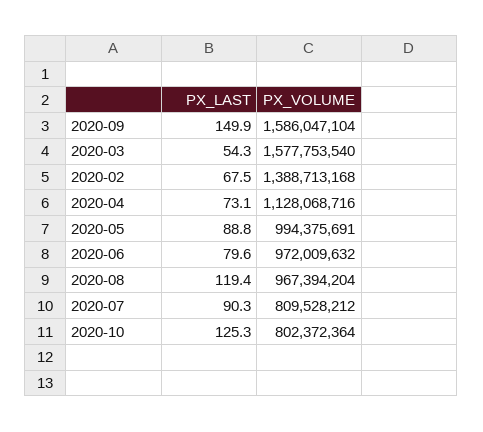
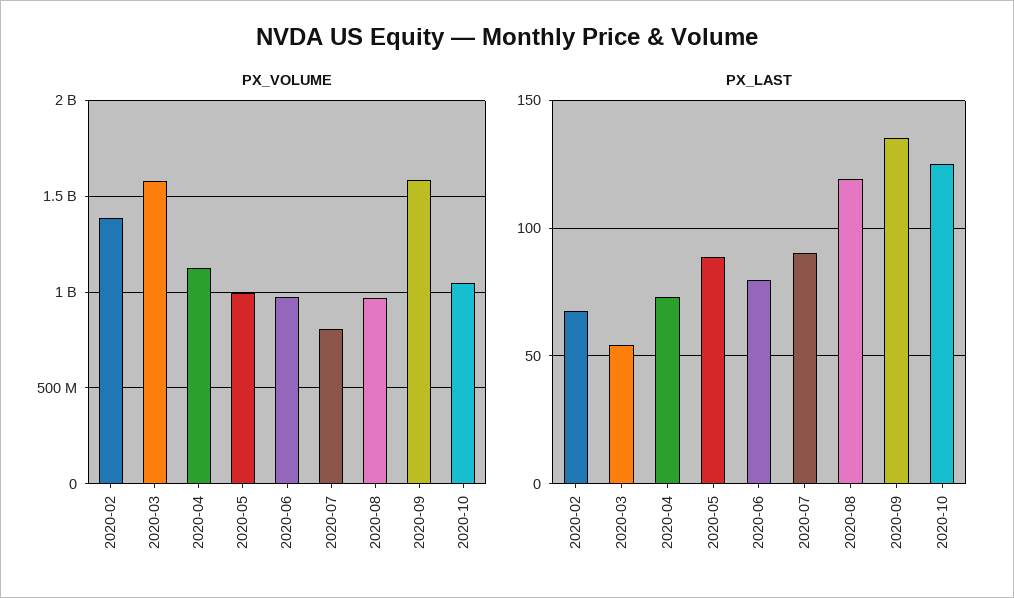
  {
    "PX_LAST": {
-     "2020-09": 149.9,
+     "2020-09": 135,
      "2020-03": 54.3,
      "2020-02": 67.5,
      "2020-04": 73.1,
      "2020-05": 88.8,
      "2020-06": 79.6,
      "2020-08": 119.4,
      "2020-07": 90.3,
      "2020-10": 125.3
    },
    "PX_VOLUME": {
      "2020-09": 1586047104,
      "2020-03": 1577753540,
      "2020-02": 1388713168,
      "2020-04": 1128068716,
      "2020-05": 994375691,
      "2020-06": 972009632,
      "2020-08": 967394204,
      "2020-07": 809528212,
-     "2020-10": 802372364
+     "2020-10": 1050000000
    }
  }

